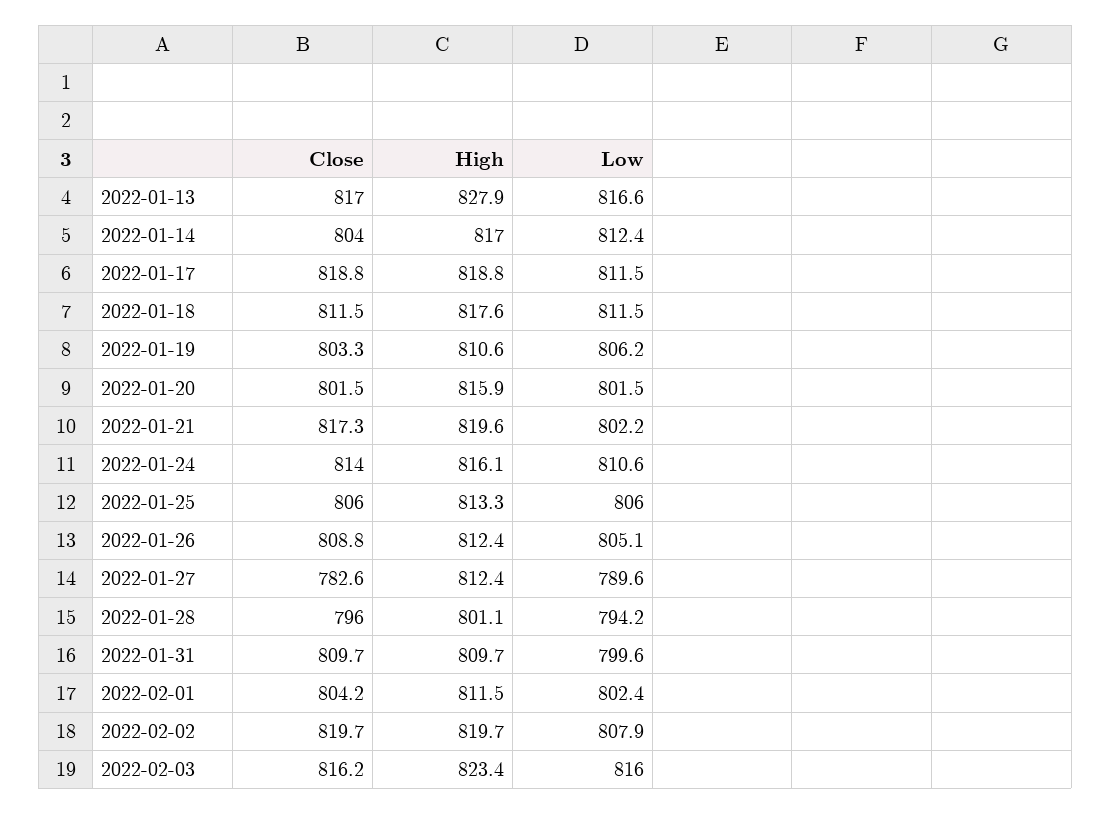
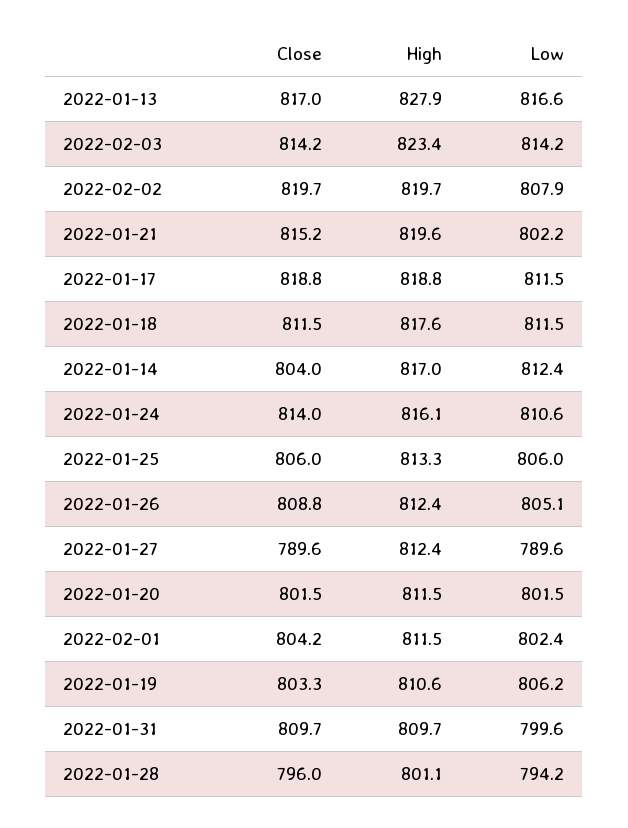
  {
    "Close": {
      "2022-01-13": 817,
      "2022-01-14": 804,
      "2022-01-17": 818.8,
      "2022-01-18": 811.5,
      "2022-01-19": 803.3,
      "2022-01-20": 801.5,
-     "2022-01-21": 817.3,
+     "2022-01-21": 815.2,
      "2022-01-24": 814,
      "2022-01-25": 806,
      "2022-01-26": 808.8,
-     "2022-01-27": 782.6,
+     "2022-01-27": 789.6,
      "2022-01-28": 796,
      "2022-01-31": 809.7,
      "2022-02-01": 804.2,
      "2022-02-02": 819.7,
-     "2022-02-03": 816.2
+     "2022-02-03": 814.2
    },
    "High": {
      "2022-01-13": 827.9,
      "2022-01-14": 817,
      "2022-01-17": 818.8,
      "2022-01-18": 817.6,
      "2022-01-19": 810.6,
-     "2022-01-20": 815.9,
+     "2022-01-20": 811.5,
      "2022-01-21": 819.6,
      "2022-01-24": 816.1,
      "2022-01-25": 813.3,
      "2022-01-26": 812.4,
      "2022-01-27": 812.4,
      "2022-01-28": 801.1,
      "2022-01-31": 809.7,
      "2022-02-01": 811.5,
      "2022-02-02": 819.7,
      "2022-02-03": 823.4
    },
    "Low": {
      "2022-01-13": 816.6,
      "2022-01-14": 812.4,
      "2022-01-17": 811.5,
      "2022-01-18": 811.5,
      "2022-01-19": 806.2,
      "2022-01-20": 801.5,
      "2022-01-21": 802.2,
      "2022-01-24": 810.6,
      "2022-01-25": 806,
      "2022-01-26": 805.1,
      "2022-01-27": 789.6,
      "2022-01-28": 794.2,
      "2022-01-31": 799.6,
      "2022-02-01": 802.4,
      "2022-02-02": 807.9,
-     "2022-02-03": 816
+     "2022-02-03": 814.2
    }
  }

